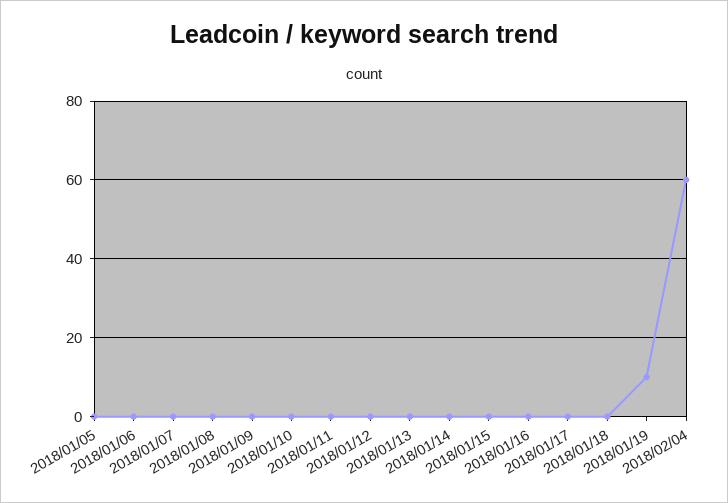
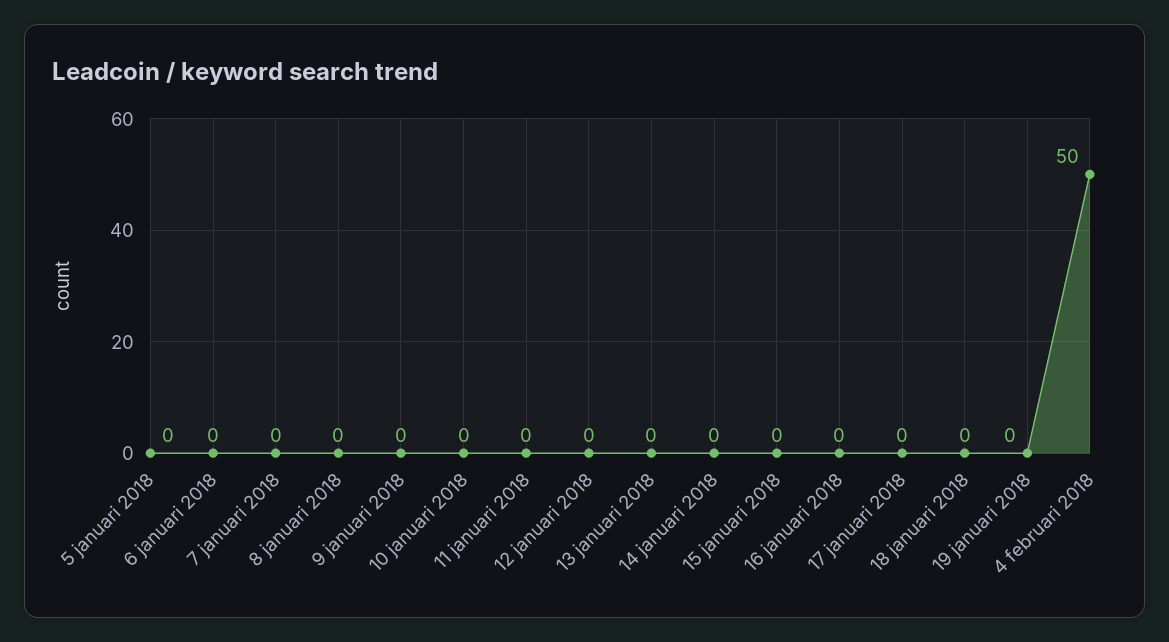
  {
    "2018/01/05": 0,
    "2018/01/06": 0,
    "2018/01/07": 0,
    "2018/01/08": 0,
    "2018/01/09": 0,
    "2018/01/10": 0,
    "2018/01/11": 0,
    "2018/01/12": 0,
    "2018/01/13": 0,
    "2018/01/14": 0,
    "2018/01/15": 0,
    "2018/01/16": 0,
    "2018/01/17": 0,
    "2018/01/18": 0,
-   "2018/01/19": 10,
+   "2018/01/19": 0,
-   "2018/02/04": 60
+   "2018/02/04": 50
  }

